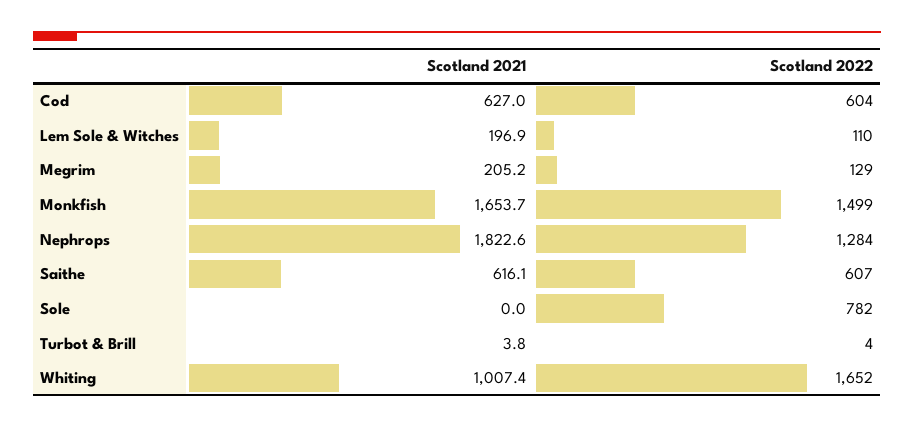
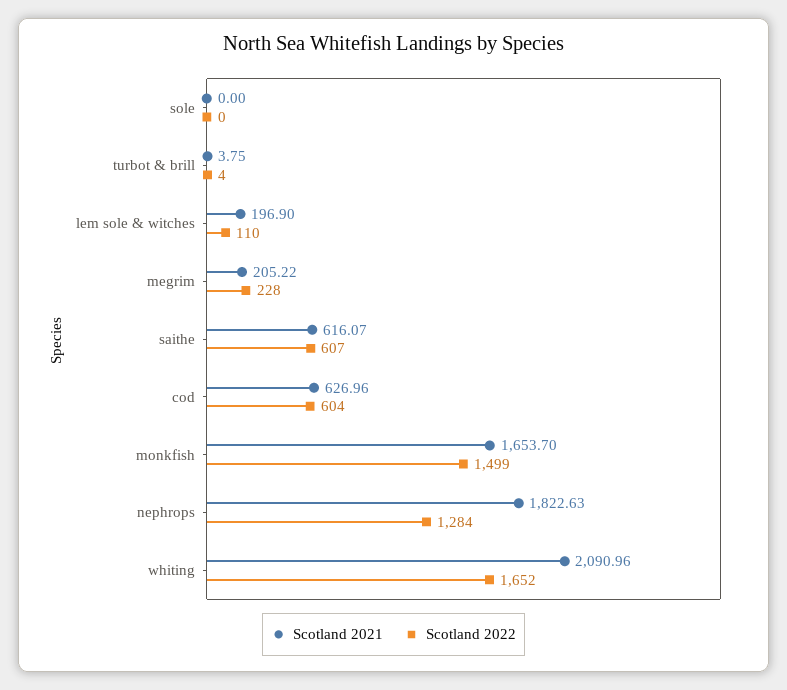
  {
    "Scotland 2021": {
      "Cod": 626.96,
      "Lem Sole & Witches": 196.9,
      "Megrim": 205.22,
      "Monkfish": 1653.7,
      "Nephrops": 1822.63,
      "Saithe": 616.07,
      "Sole": 0,
      "Turbot & Brill": 3.75,
-     "Whiting": 1007.4
+     "Whiting": 2090.96
    },
    "Scotland 2022": {
      "Cod": 604,
      "Lem Sole & Witches": 110,
-     "Megrim": 129,
+     "Megrim": 228,
      "Monkfish": 1499,
      "Nephrops": 1284,
      "Saithe": 607,
-     "Sole": 782,
+     "Sole": 0,
      "Turbot & Brill": 4,
      "Whiting": 1652
    }
  }

